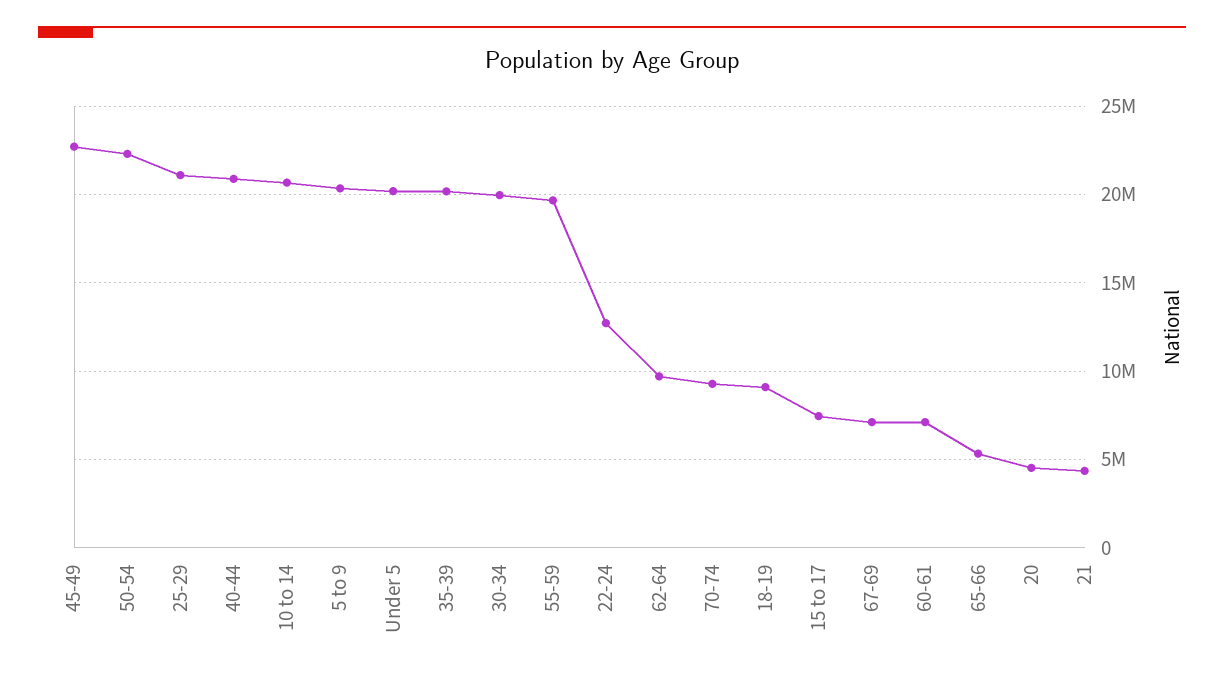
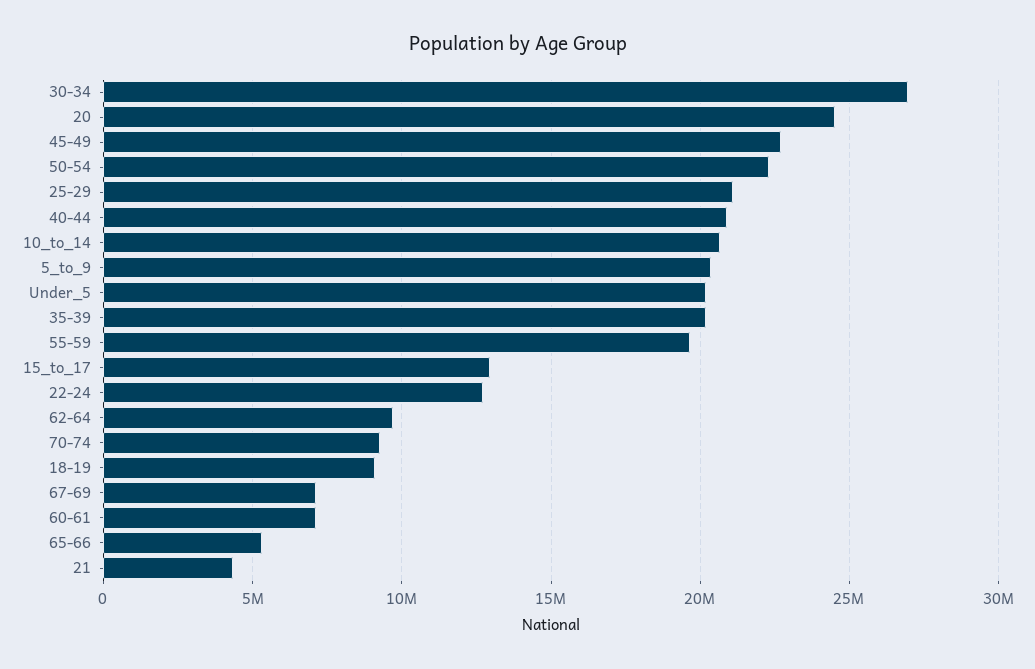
  {
    "45-49": 22500000,
    "50-54": 22500000,
    "25-29": 21000000,
    "40-44": 21000000,
    "10 to 14": 20500000,
    "5 to 9": 20500000,
    "Under 5": 20000000,
    "35-39": 20000000,
-   "30-34": 20000000,
+   "30-34": 27000000,
    "55-59": 19500000,
    "22-24": 12500000,
    "62-64": 9500000,
    "70-74": 9500000,
    "18-19": 9000000,
-   "15 to 17": 7500000,
+   "15 to 17": 13000000,
    "67-69": 7000000,
    "60-61": 7000000,
    "65-66": 5500000,
-   "20": 4500000,
+   "20": 24500000,
    "21": 4500000
  }

